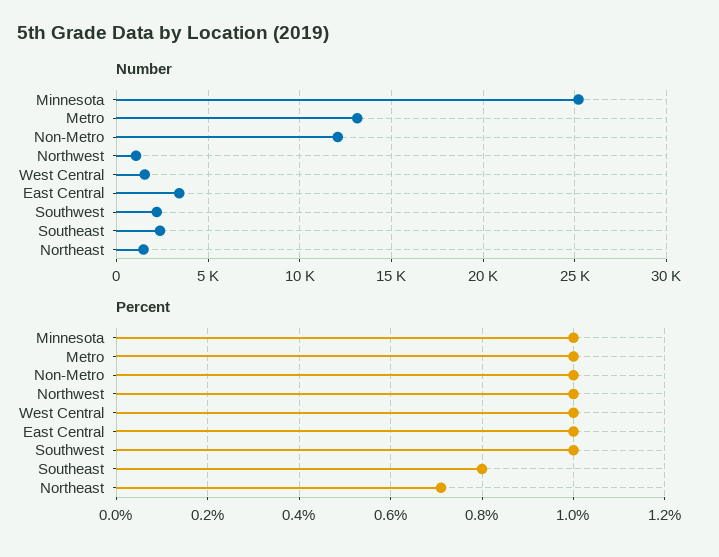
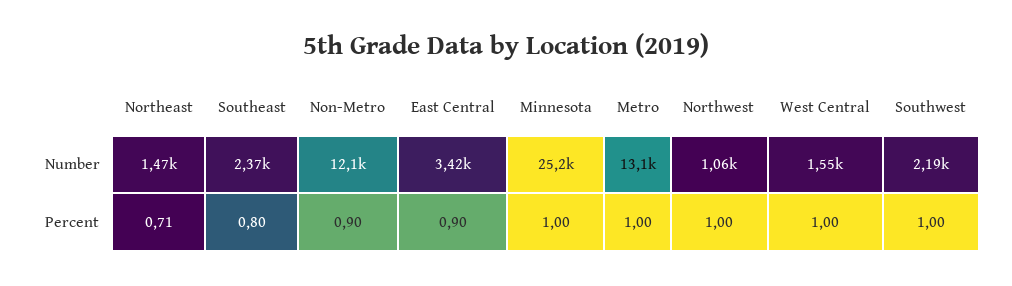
  {
    "Number": {
      "Minnesota": 25200,
      "Metro": 13100,
      "Non-Metro": 12100,
      "Northwest": 1060,
      "West Central": 1550,
      "East Central": 3420,
      "Southwest": 2190,
      "Southeast": 2370,
      "Northeast": 1470
    },
    "Percent": {
      "Minnesota": 1,
      "Metro": 1,
-     "Non-Metro": 1,
+     "Non-Metro": 0.9,
      "Northwest": 1,
      "West Central": 1,
-     "East Central": 1,
+     "East Central": 0.9,
      "Southwest": 1,
      "Southeast": 0.8,
      "Northeast": 0.71
    }
  }

